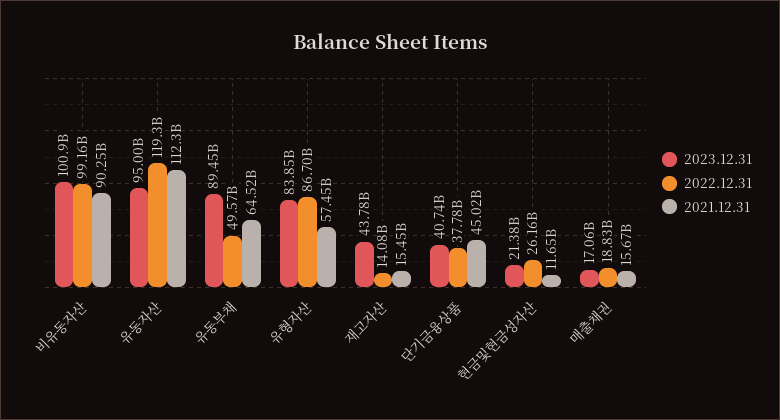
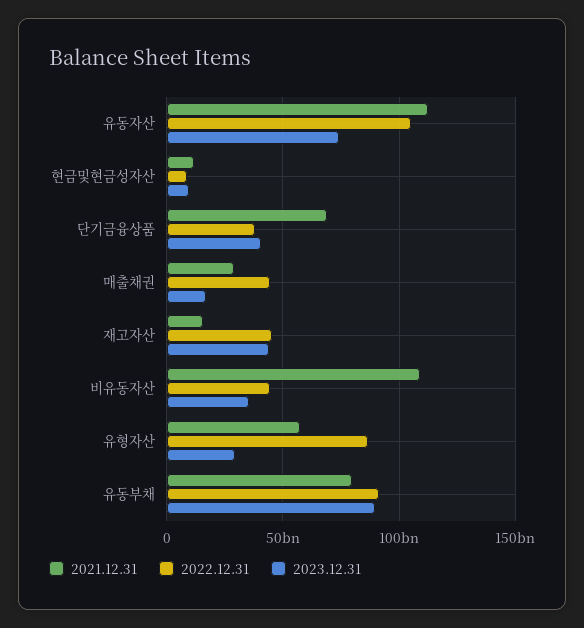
  {
    "2023.12.31": {
-     "비유동자산": 100900000000,
+     "비유동자산": 35000000000,
-     "유동자산": 95000000000,
+     "유동자산": 75000000000,
      "유동부채": 89450000000,
-     "유형자산": 83850000000,
+     "유형자산": 30000000000,
      "재고자산": 43780000000,
      "단기금융상품": 40740000000,
-     "현금및현금성자산": 21380000000,
+     "현금및현금성자산": 10000000000,
      "매출채권": 17060000000
    },
    "2022.12.31": {
-     "비유동자산": 99160000000,
+     "비유동자산": 45000000000,
-     "유동자산": 119300000000,
+     "유동자산": 105000000000,
-     "유동부채": 49570000000,
+     "유동부채": 90000000000,
      "유형자산": 86700000000,
-     "재고자산": 14080000000,
+     "재고자산": 45000000000,
      "단기금융상품": 37780000000,
-     "현금및현금성자산": 26160000000,
+     "현금및현금성자산": 10000000000,
-     "매출채권": 18830000000
+     "매출채권": 45000000000
    },
    "2021.12.31": {
-     "비유동자산": 90250000000,
+     "비유동자산": 110000000000,
      "유동자산": 112300000000,
-     "유동부채": 64520000000,
+     "유동부채": 80000000000,
      "유형자산": 57450000000,
      "재고자산": 15450000000,
-     "단기금융상품": 45020000000,
+     "단기금융상품": 70000000000,
      "현금및현금성자산": 11650000000,
-     "매출채권": 15670000000
+     "매출채권": 30000000000
    }
  }

